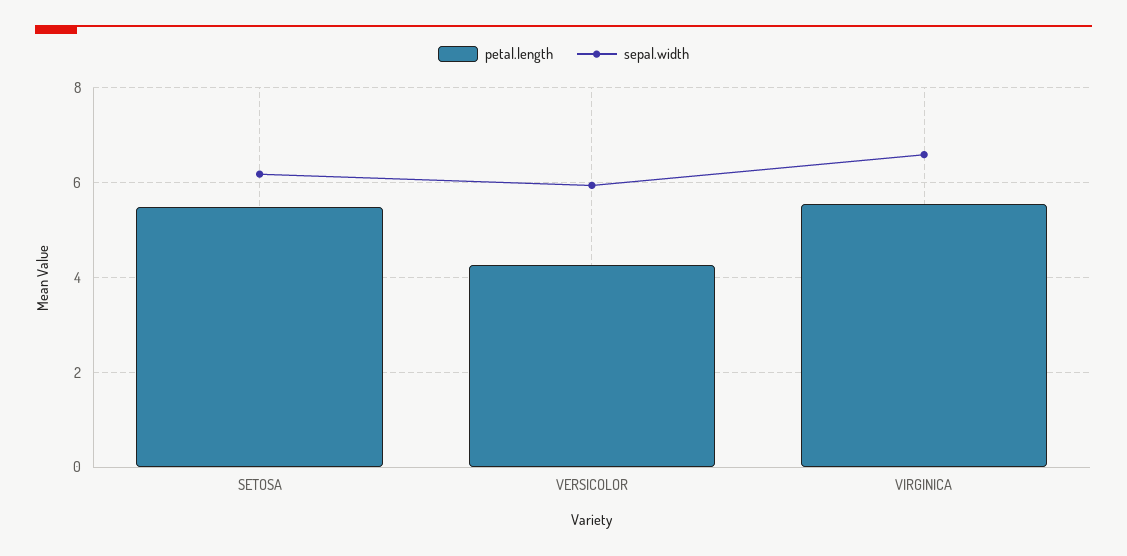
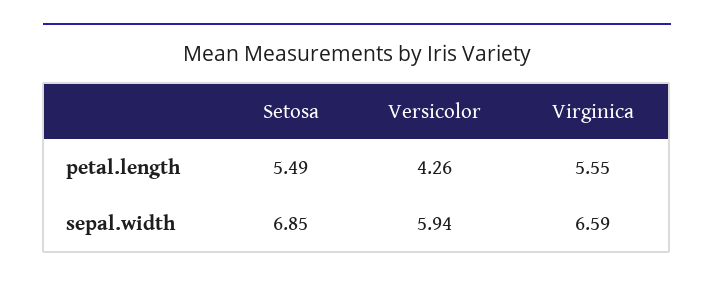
  {
    "petal.length": {
      "SETOSA": 5.49,
      "VERSICOLOR": 4.26,
      "VIRGINICA": 5.55
    },
    "sepal.width": {
-     "SETOSA": 6.2,
+     "SETOSA": 6.85,
      "VERSICOLOR": 5.94,
      "VIRGINICA": 6.59
    }
  }

